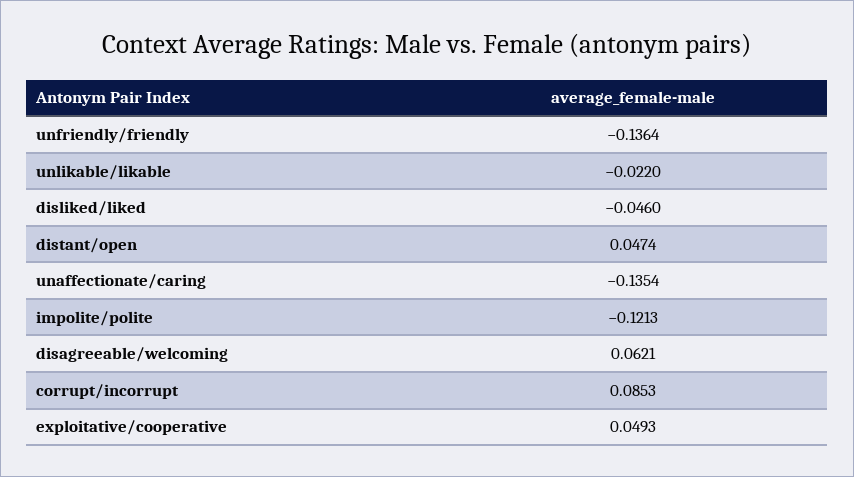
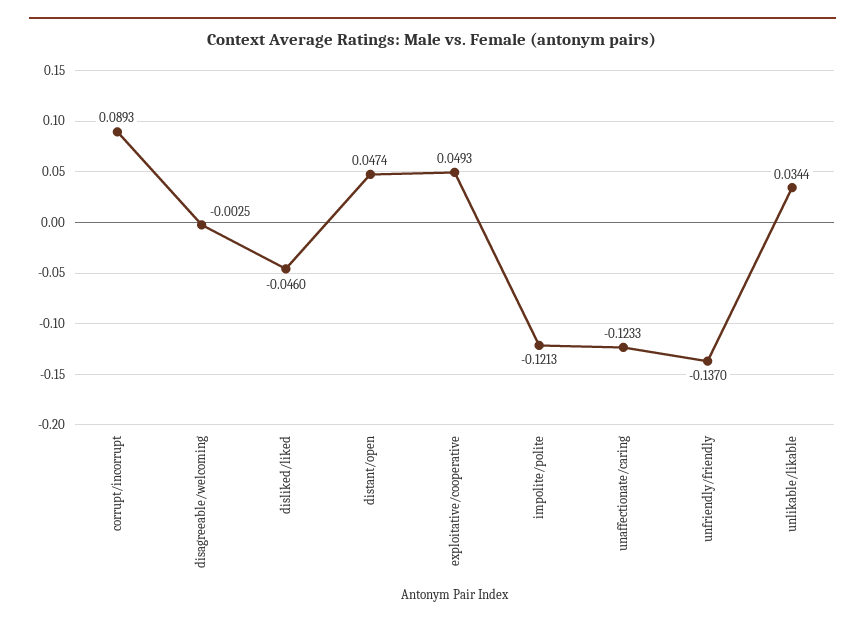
  {
-   "unfriendly/friendly": -0.1364,
+   "unfriendly/friendly": -0.137,
-   "unlikable/likable": -0.022,
+   "unlikable/likable": 0.0344,
    "disliked/liked": -0.046,
    "distant/open": 0.0474,
-   "unaffectionate/caring": -0.1354,
+   "unaffectionate/caring": -0.1233,
    "impolite/polite": -0.1213,
-   "disagreeable/welcoming": 0.0621,
+   "disagreeable/welcoming": -0.0025,
-   "corrupt/incorrupt": 0.0853,
+   "corrupt/incorrupt": 0.0893,
    "exploitative/cooperative": 0.0493
  }

